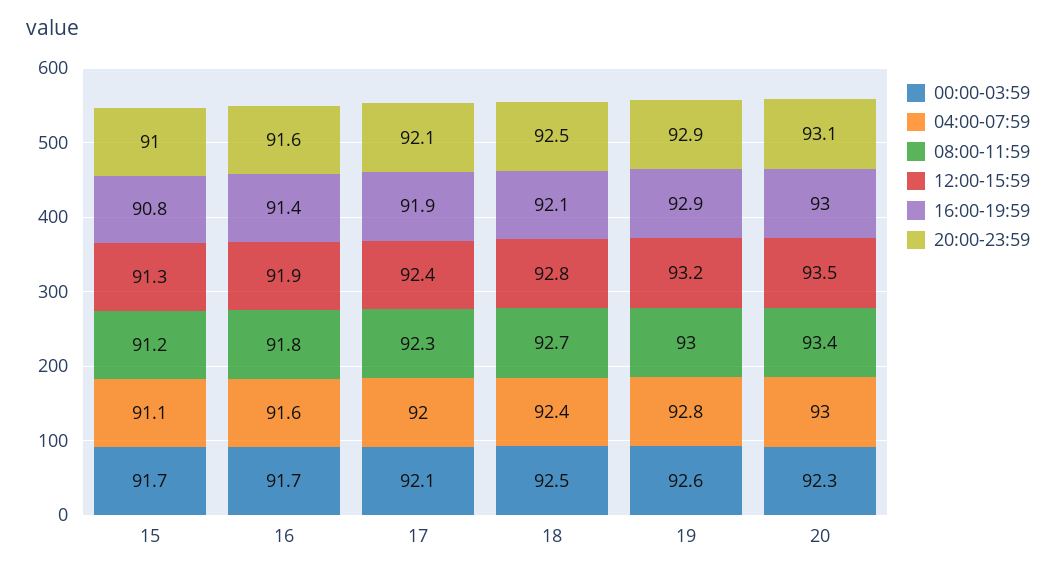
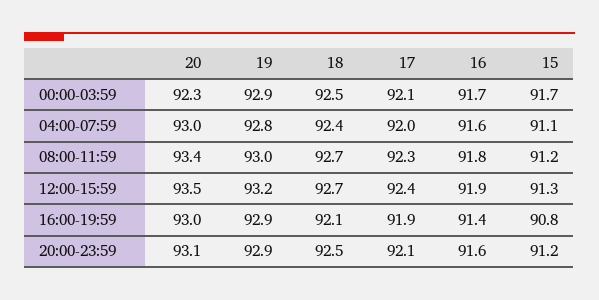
  {
    "00:00-03:59": {
      "15": 91.7,
      "16": 91.7,
      "17": 92.1,
      "18": 92.5,
-     "19": 92.6,
+     "19": 92.9,
      "20": 92.3
    },
    "04:00-07:59": {
      "15": 91.1,
      "16": 91.6,
      "17": 92,
      "18": 92.4,
      "19": 92.8,
      "20": 93
    },
    "08:00-11:59": {
      "15": 91.2,
      "16": 91.8,
      "17": 92.3,
      "18": 92.7,
      "19": 93,
      "20": 93.4
    },
    "12:00-15:59": {
      "15": 91.3,
      "16": 91.9,
      "17": 92.4,
-     "18": 92.8,
+     "18": 92.7,
      "19": 93.2,
      "20": 93.5
    },
    "16:00-19:59": {
      "15": 90.8,
      "16": 91.4,
      "17": 91.9,
      "18": 92.1,
      "19": 92.9,
      "20": 93
    },
    "20:00-23:59": {
-     "15": 91,
+     "15": 91.2,
      "16": 91.6,
      "17": 92.1,
      "18": 92.5,
      "19": 92.9,
      "20": 93.1
    }
  }

